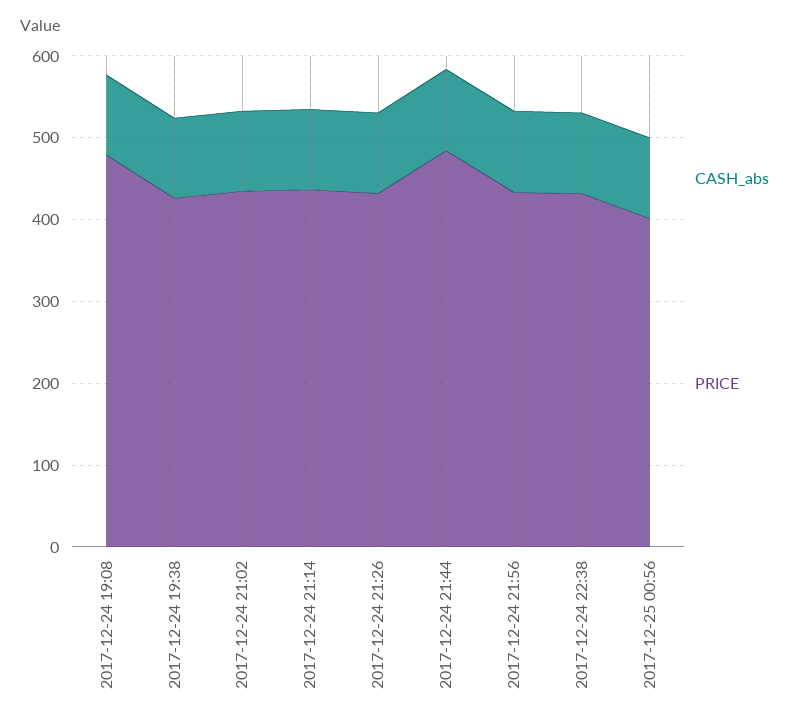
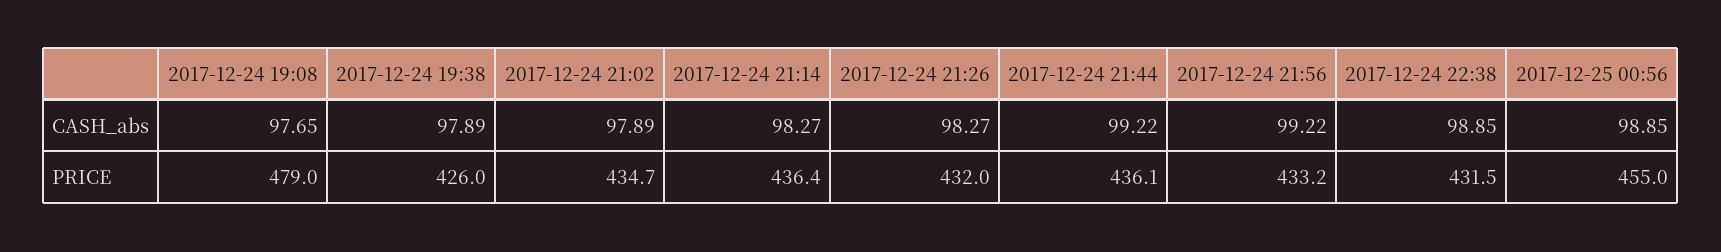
  {
    "CASH_abs": {
      "2017-12-24 19:08": 97.65,
      "2017-12-24 19:38": 97.89,
      "2017-12-24 21:02": 97.89,
      "2017-12-24 21:14": 98.27,
      "2017-12-24 21:26": 98.27,
      "2017-12-24 21:44": 99.22,
      "2017-12-24 21:56": 99.22,
      "2017-12-24 22:38": 98.85,
      "2017-12-25 00:56": 98.85
    },
    "PRICE": {
      "2017-12-24 19:08": 479,
      "2017-12-24 19:38": 426,
      "2017-12-24 21:02": 434.7,
      "2017-12-24 21:14": 436.4,
      "2017-12-24 21:26": 432,
-     "2017-12-24 21:44": 480,
+     "2017-12-24 21:44": 436.1,
      "2017-12-24 21:56": 433.2,
      "2017-12-24 22:38": 431.5,
-     "2017-12-25 00:56": 400
+     "2017-12-25 00:56": 455
    }
  }

